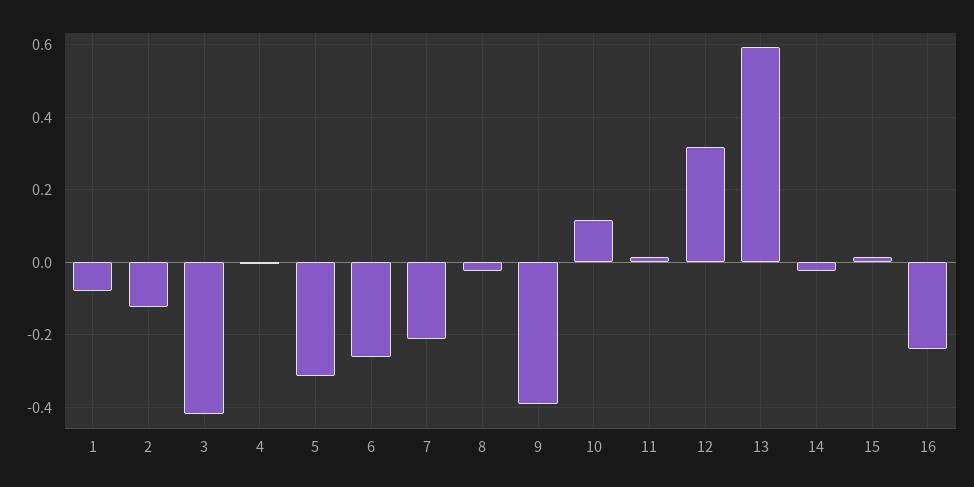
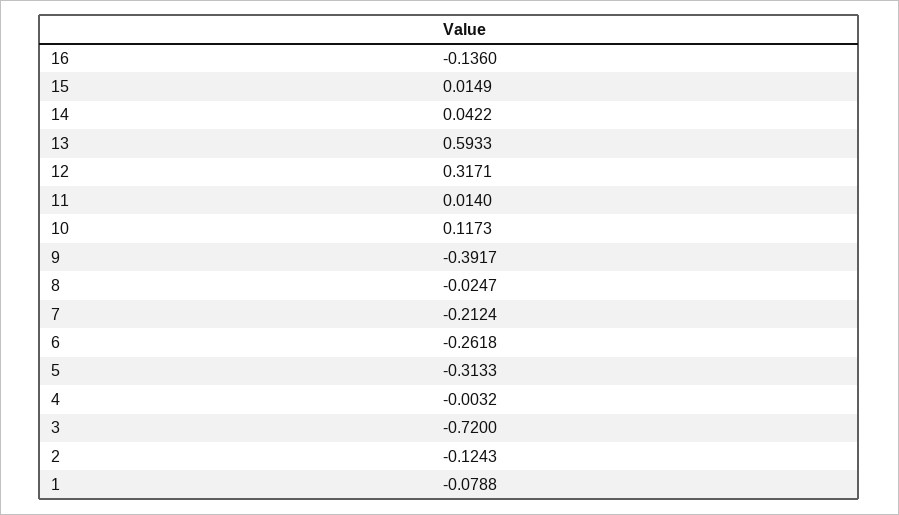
  {
    "1": -0.0788,
    "2": -0.1243,
-   "3": -0.42,
+   "3": -0.72,
    "4": -0.0032,
    "5": -0.3133,
    "6": -0.2618,
    "7": -0.2124,
    "8": -0.0247,
    "9": -0.3917,
    "10": 0.1173,
    "11": 0.014,
    "12": 0.3171,
    "13": 0.5933,
-   "14": -0.02,
+   "14": 0.0422,
    "15": 0.0149,
-   "16": -0.24
+   "16": -0.136
  }

